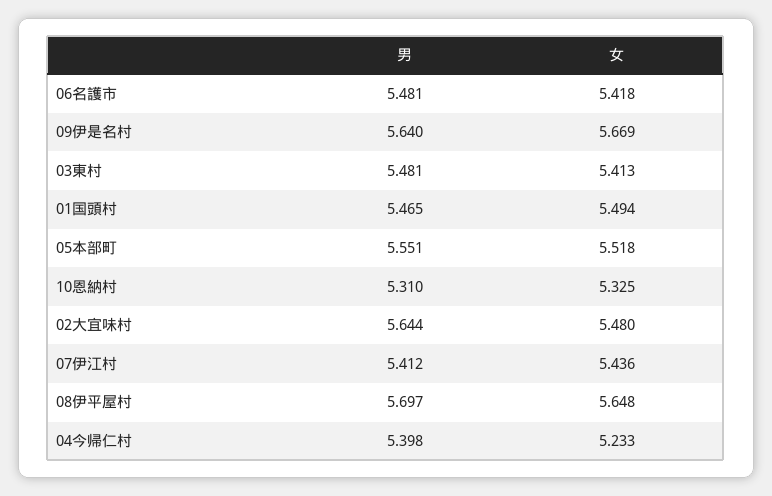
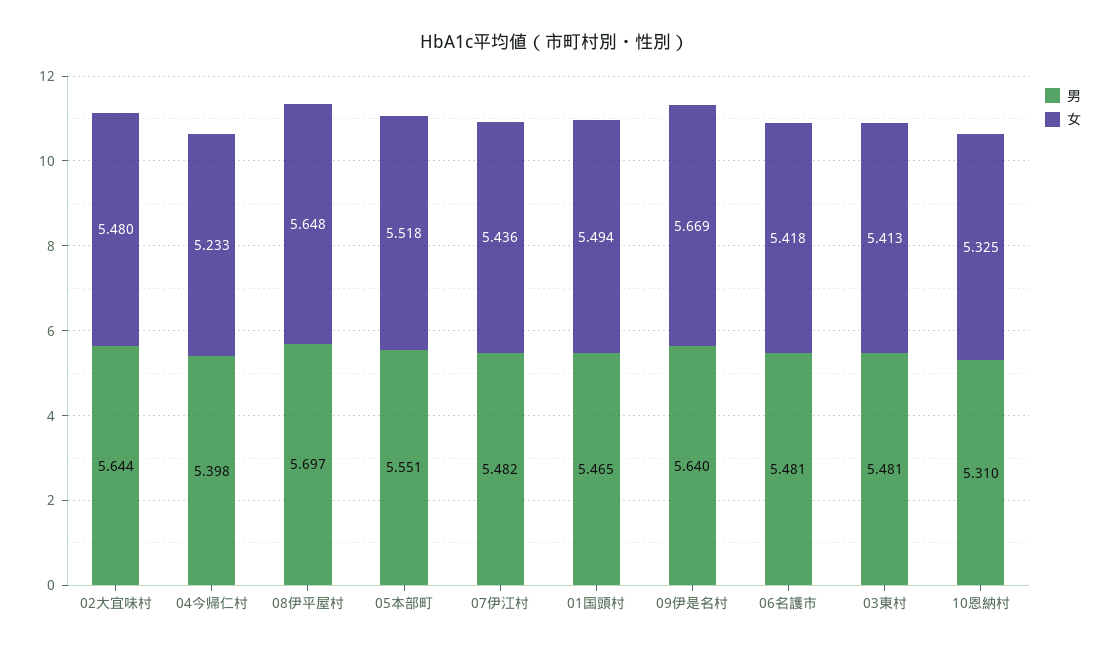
  {
    "男": {
      "06名護市": 5.481,
      "09伊是名村": 5.64,
      "03東村": 5.481,
      "01国頭村": 5.465,
      "05本部町": 5.551,
      "10恩納村": 5.31,
      "02大宜味村": 5.644,
-     "07伊江村": 5.412,
+     "07伊江村": 5.482,
      "08伊平屋村": 5.697,
      "04今帰仁村": 5.398
    },
    "女": {
      "06名護市": 5.418,
      "09伊是名村": 5.669,
      "03東村": 5.413,
      "01国頭村": 5.494,
      "05本部町": 5.518,
      "10恩納村": 5.325,
      "02大宜味村": 5.48,
      "07伊江村": 5.436,
      "08伊平屋村": 5.648,
      "04今帰仁村": 5.233
    }
  }

